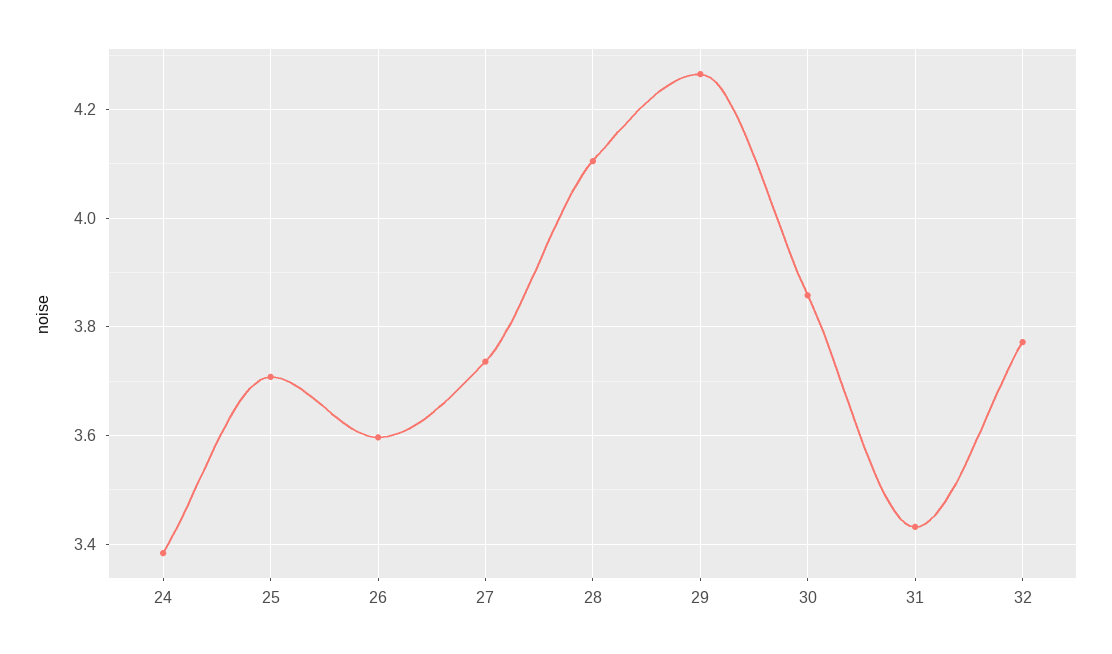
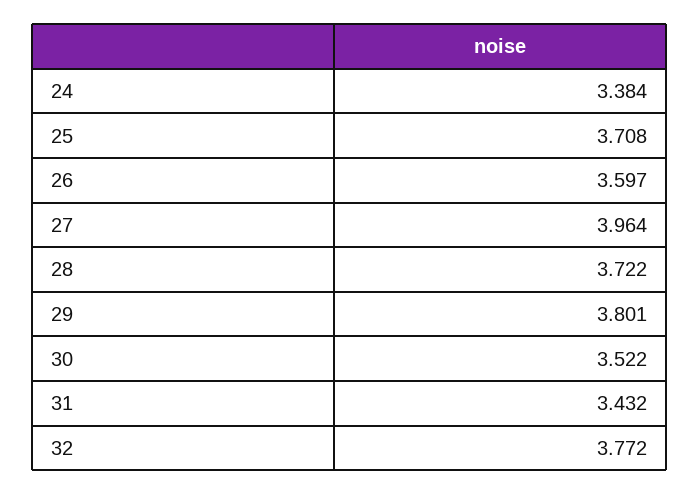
  {
    "24": 3.384,
    "25": 3.708,
    "26": 3.597,
-   "27": 3.74,
+   "27": 3.964,
-   "28": 4.1,
+   "28": 3.722,
-   "29": 4.26,
+   "29": 3.801,
-   "30": 3.86,
+   "30": 3.522,
    "31": 3.432,
    "32": 3.772
  }

